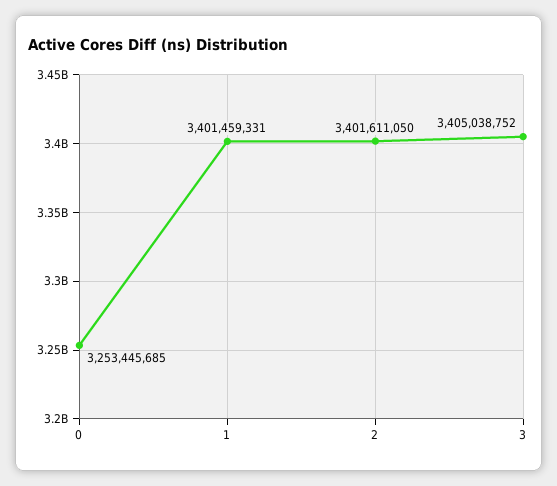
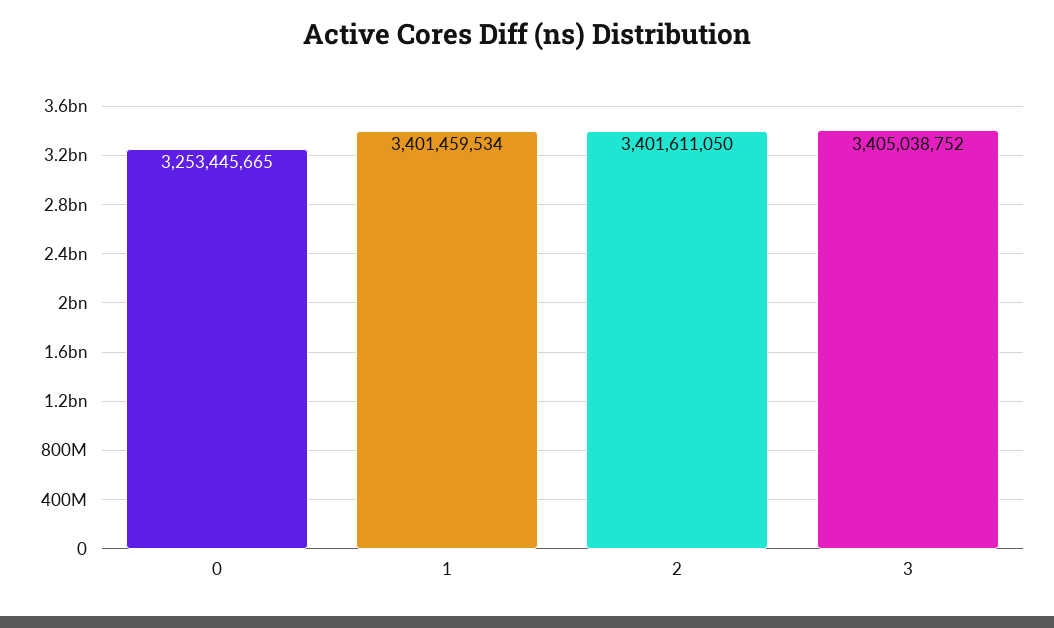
  {
-   "0": 3253445685,
+   "0": 3253445665,
-   "1": 3401459331,
+   "1": 3401459534,
    "2": 3401611050,
    "3": 3405038752
  }

